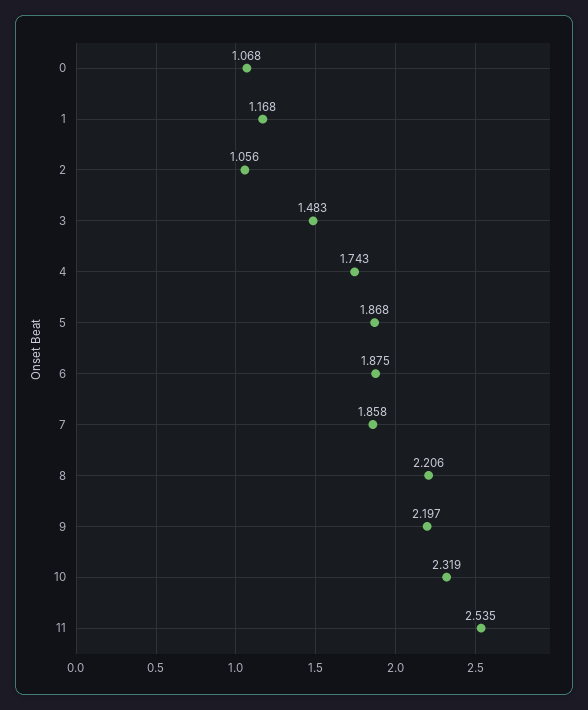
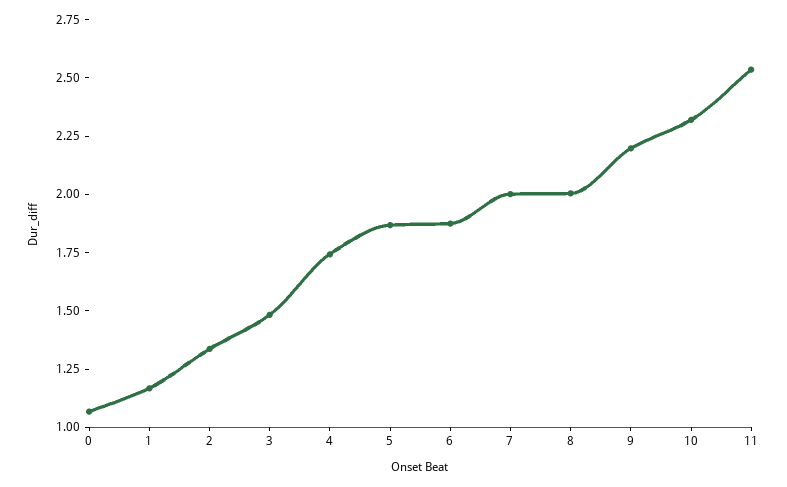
  {
    "0": 1.068,
    "1": 1.168,
-   "2": 1.056,
+   "2": 1.35,
    "3": 1.483,
    "4": 1.743,
    "5": 1.868,
    "6": 1.875,
-   "7": 1.858,
+   "7": 2,
-   "8": 2.206,
+   "8": 2,
    "9": 2.197,
    "10": 2.319,
    "11": 2.535
  }

